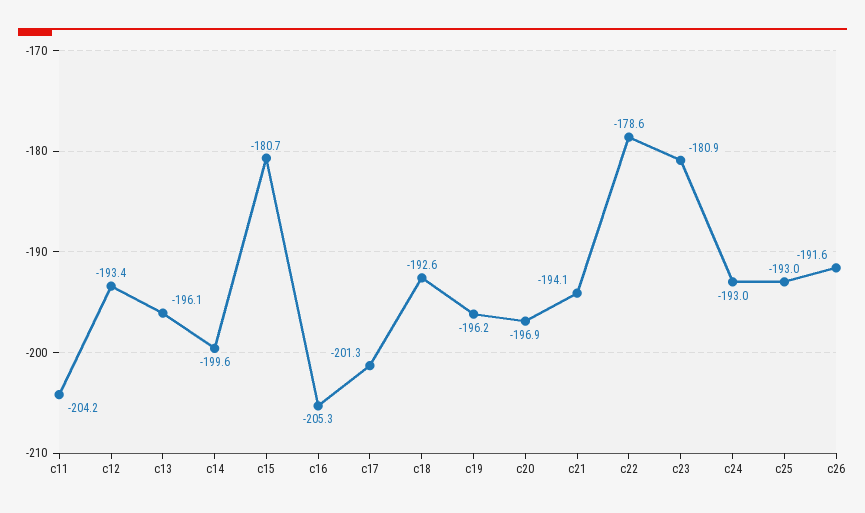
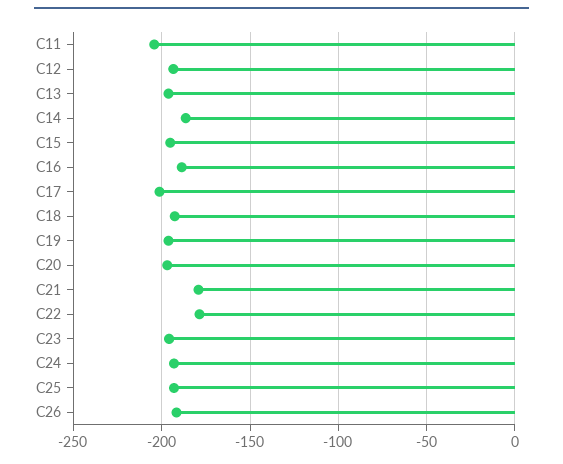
  {
    "c11": -204.2,
    "c12": -193.4,
    "c13": -196.1,
-   "c14": -199.6,
+   "c14": -185,
-   "c15": -180.7,
+   "c15": -195,
-   "c16": -205.3,
+   "c16": -190,
    "c17": -201.3,
    "c18": -192.6,
    "c19": -196.2,
    "c20": -196.9,
-   "c21": -194.1,
+   "c21": -180,
    "c22": -178.6,
-   "c23": -180.9,
+   "c23": -195,
    "c24": -193,
    "c25": -193,
    "c26": -191.6
  }

